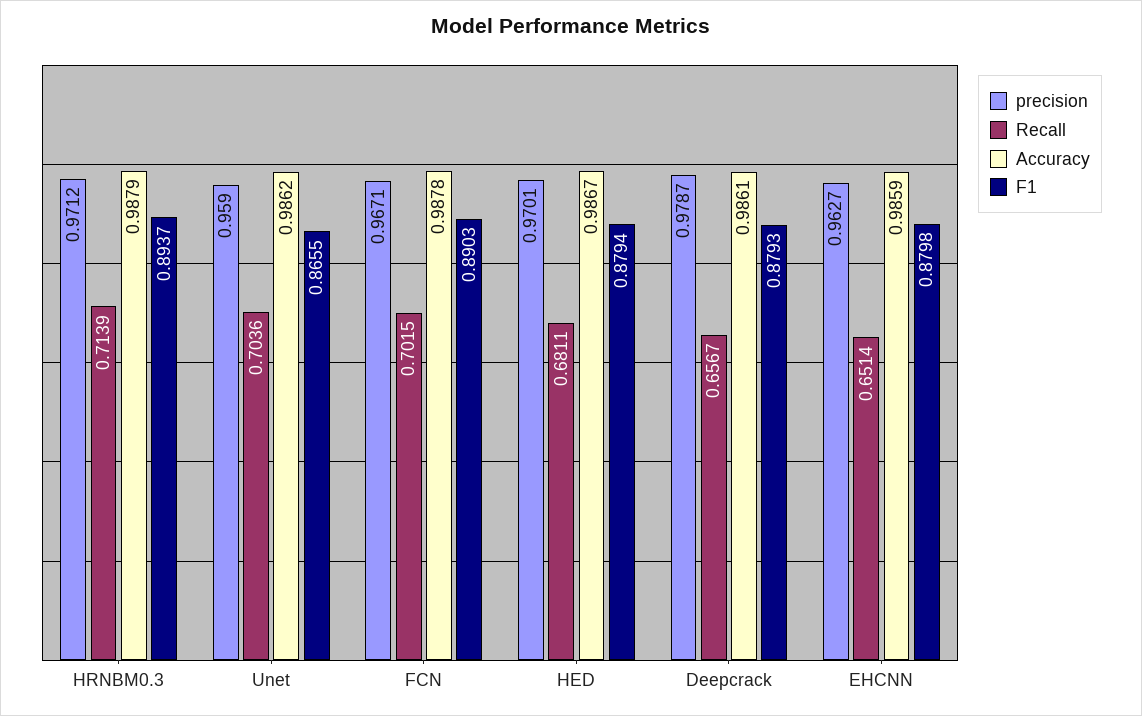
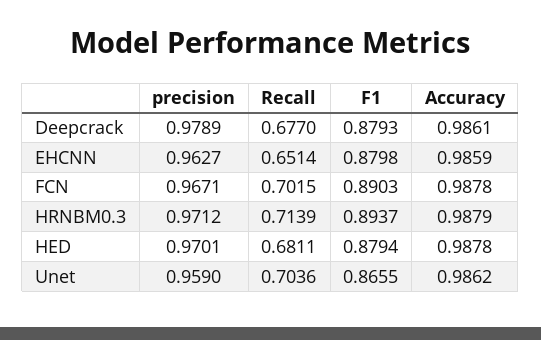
  {
    "precision": {
      "HRNBM0.3": 0.9712,
      "Unet": 0.959,
      "FCN": 0.9671,
      "HED": 0.9701,
-     "Deepcrack": 0.9787,
+     "Deepcrack": 0.9789,
      "EHCNN": 0.9627
    },
    "Recall": {
      "HRNBM0.3": 0.7139,
      "Unet": 0.7036,
      "FCN": 0.7015,
      "HED": 0.6811,
-     "Deepcrack": 0.6567,
+     "Deepcrack": 0.677,
      "EHCNN": 0.6514
    },
    "Accuracy": {
      "HRNBM0.3": 0.9879,
      "Unet": 0.9862,
      "FCN": 0.9878,
-     "HED": 0.9867,
+     "HED": 0.9878,
      "Deepcrack": 0.9861,
      "EHCNN": 0.9859
    },
    "F1": {
      "HRNBM0.3": 0.8937,
      "Unet": 0.8655,
      "FCN": 0.8903,
      "HED": 0.8794,
      "Deepcrack": 0.8793,
      "EHCNN": 0.8798
    }
  }

